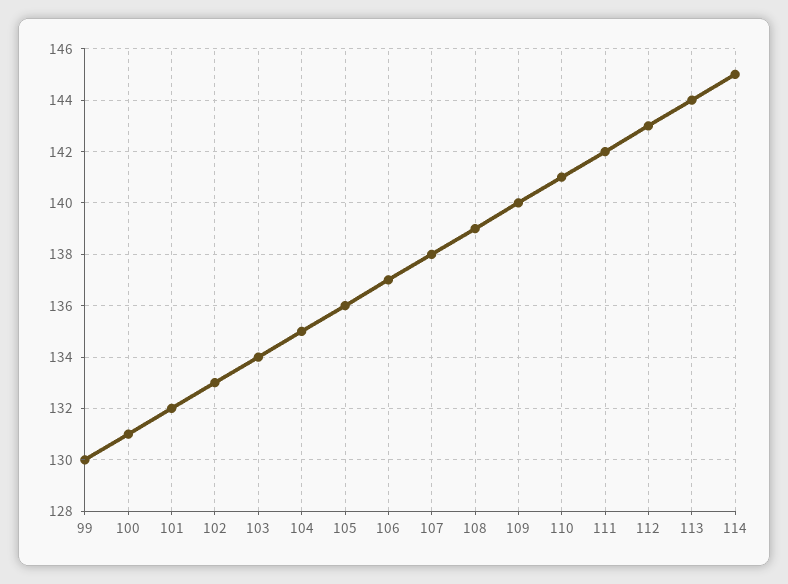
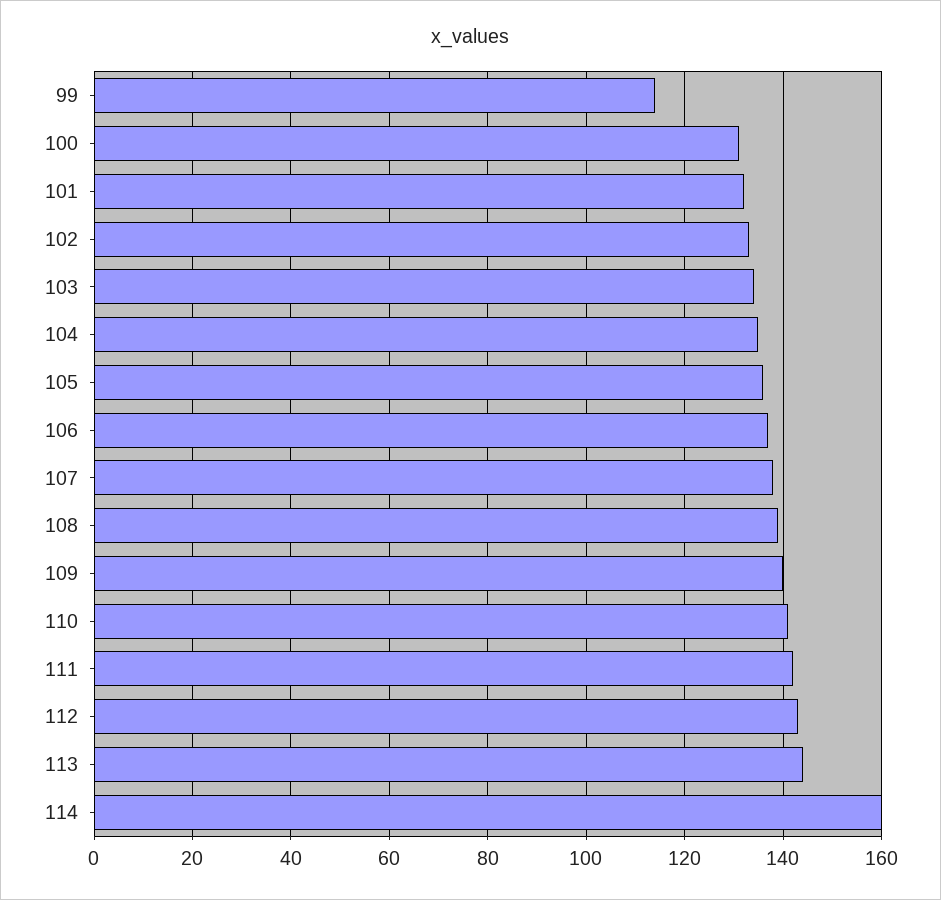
  {
-   "99": 130,
+   "99": 115,
    "100": 131,
    "101": 132,
    "102": 133,
    "103": 134,
    "104": 135,
    "105": 136,
    "106": 137,
    "107": 138,
    "108": 139,
    "109": 140,
    "110": 141,
    "111": 142,
    "112": 143,
    "113": 144,
-   "114": 145
+   "114": 160
  }

